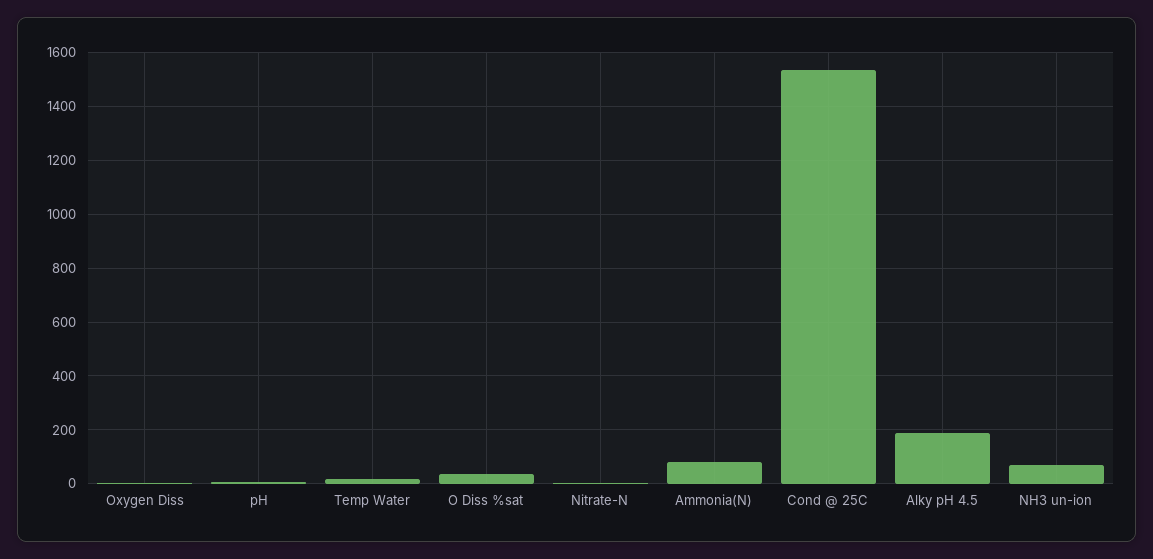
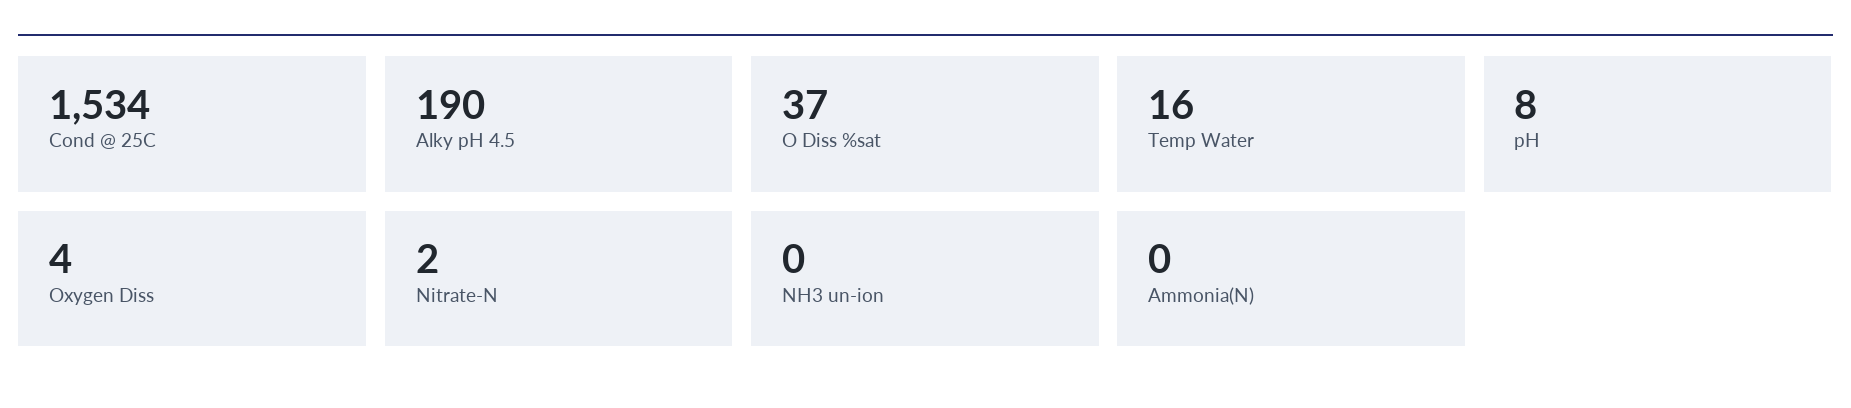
  {
    "Oxygen Diss": 4,
    "pH": 8,
    "Temp Water": 16,
    "O Diss %sat": 37,
    "Nitrate-N": 2,
-   "Ammonia(N)": 75,
+   "Ammonia(N)": 0,
    "Cond @ 25C": 1534,
    "Alky pH 4.5": 190,
-   "NH3 un-ion": 75
+   "NH3 un-ion": 0
  }

